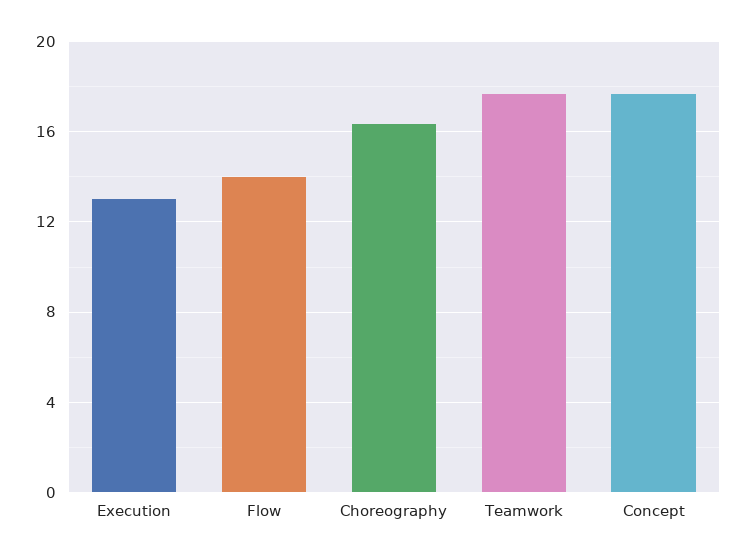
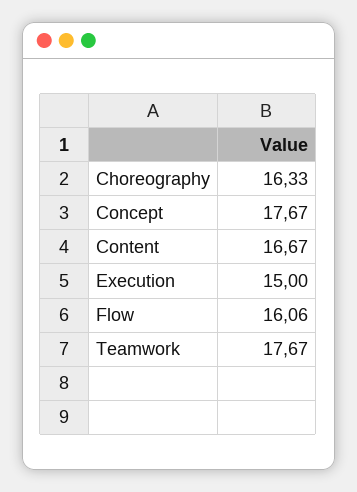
  {
-   "Execution": 13,
+   "Execution": 15,
-   "Flow": 14,
+   "Flow": 16.06,
    "Choreography": 16.33,
    "Teamwork": 17.67,
-   "Concept": 17.67
+   "Concept": 17.67,
+   "Content": 16.67
  }

